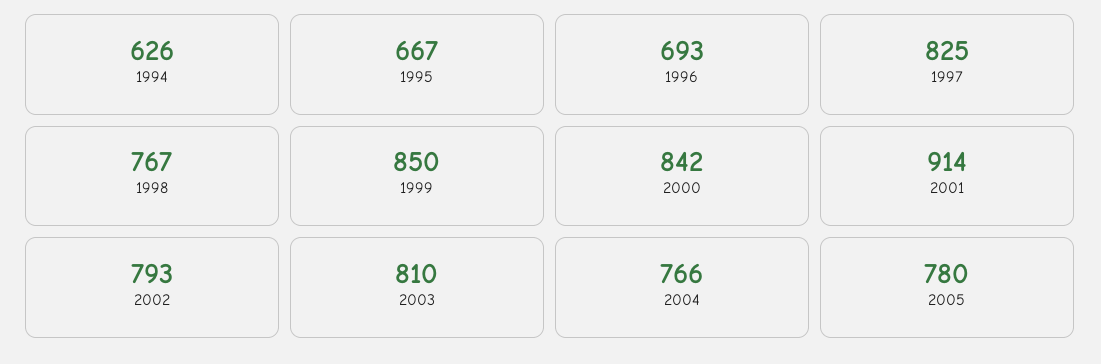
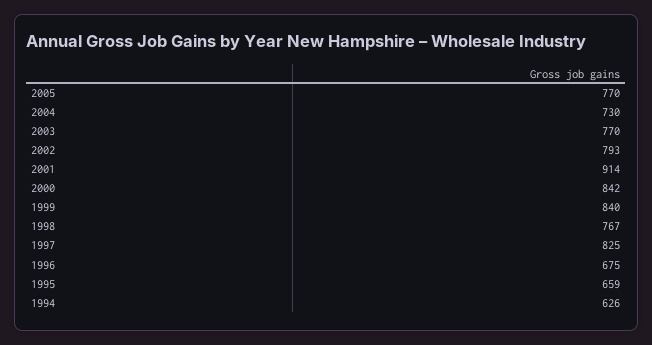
  {
    "1994": 626,
-   "1995": 667,
+   "1995": 659,
-   "1996": 693,
+   "1996": 675,
    "1997": 825,
    "1998": 767,
-   "1999": 850,
+   "1999": 840,
    "2000": 842,
    "2001": 914,
    "2002": 793,
-   "2003": 810,
+   "2003": 770,
-   "2004": 766,
+   "2004": 730,
-   "2005": 780
+   "2005": 770
  }

